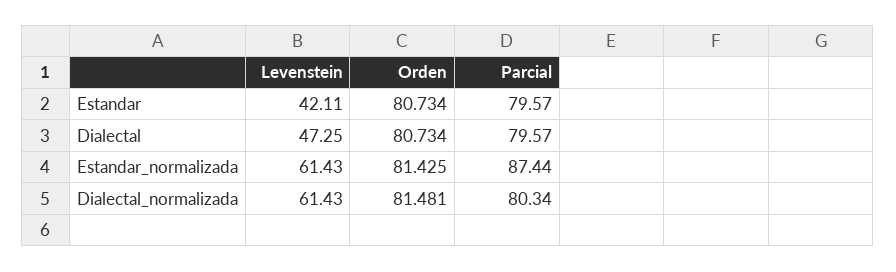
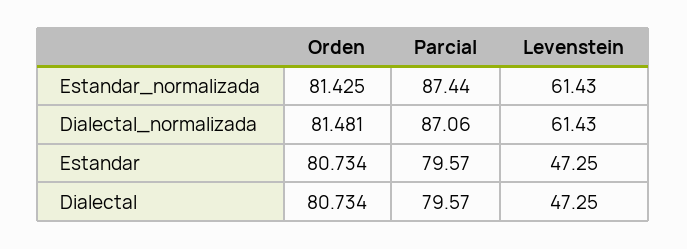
  {
    "Levenstein": {
-     "Estandar": 42.11,
+     "Estandar": 47.25,
      "Dialectal": 47.25,
      "Estandar_normalizada": 61.43,
      "Dialectal_normalizada": 61.43
    },
    "Orden": {
      "Estandar": 80.734,
      "Dialectal": 80.734,
      "Estandar_normalizada": 81.425,
      "Dialectal_normalizada": 81.481
    },
    "Parcial": {
      "Estandar": 79.57,
      "Dialectal": 79.57,
      "Estandar_normalizada": 87.44,
-     "Dialectal_normalizada": 80.34
+     "Dialectal_normalizada": 87.06
    }
  }

